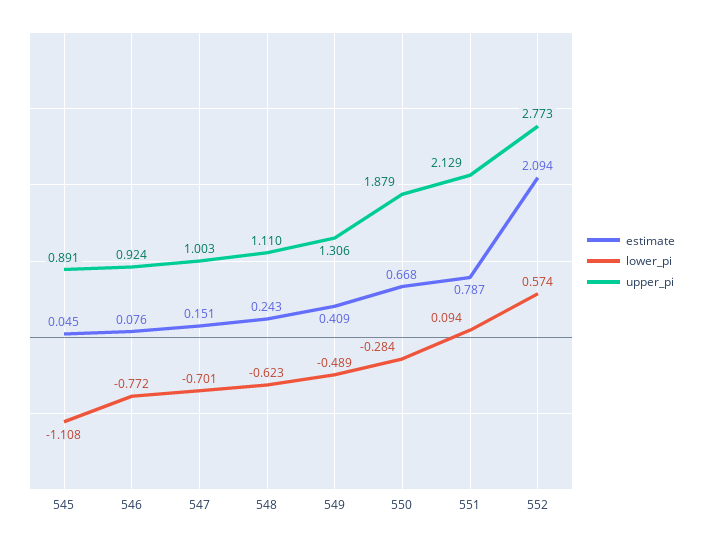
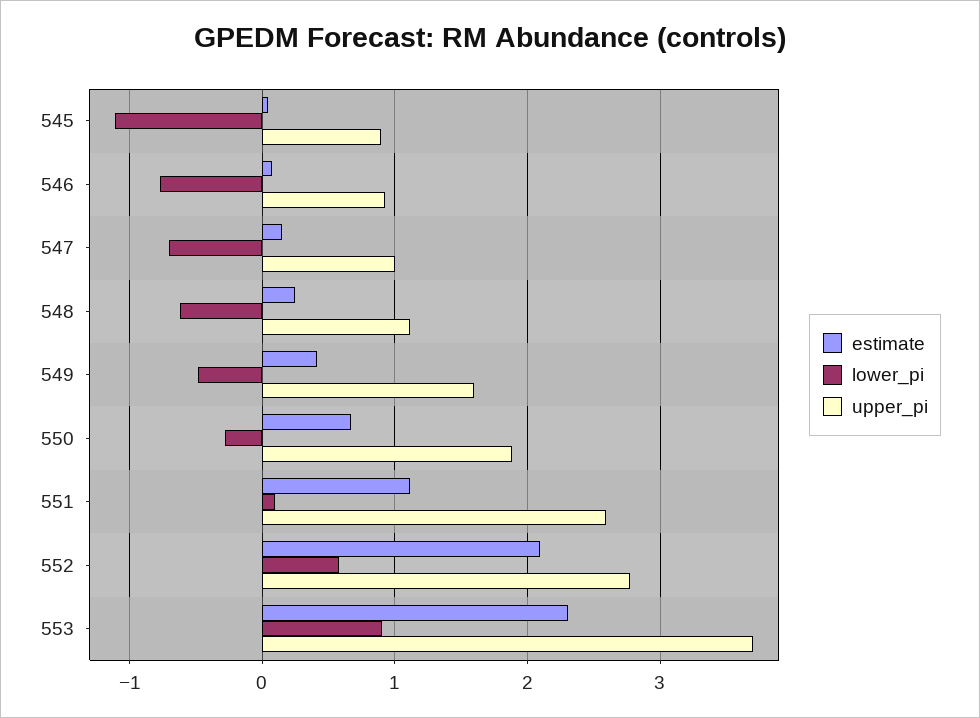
  {
    "estimate": {
      "545": 0.045,
      "546": 0.076,
      "547": 0.151,
      "548": 0.243,
      "549": 0.409,
      "550": 0.668,
-     "551": 0.787,
+     "551": 1.1,
-     "552": 2.094
+     "552": 2.094,
+     "553": 2.3
    },
    "lower_pi": {
      "545": -1.108,
      "546": -0.772,
      "547": -0.701,
      "548": -0.623,
      "549": -0.489,
      "550": -0.284,
      "551": 0.094,
-     "552": 0.574
+     "552": 0.574,
+     "553": 0.9
    },
    "upper_pi": {
      "545": 0.891,
      "546": 0.924,
      "547": 1.003,
      "548": 1.11,
-     "549": 1.306,
+     "549": 1.6,
      "550": 1.879,
-     "551": 2.129,
+     "551": 2.6,
-     "552": 2.773
+     "552": 2.773,
+     "553": 3.7
    }
  }

